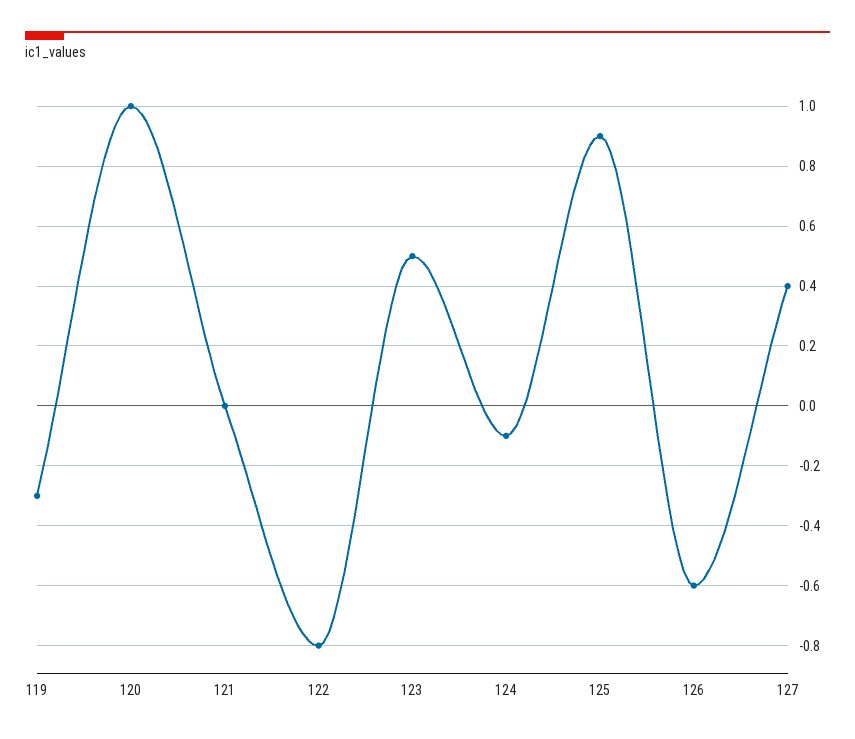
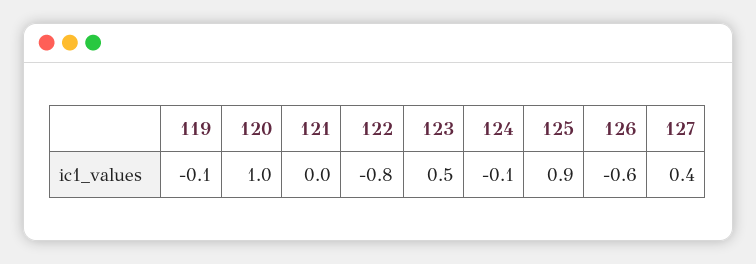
  {
-   "119": -0.3,
+   "119": -0.1,
    "120": 1,
    "121": 0,
    "122": -0.8,
    "123": 0.5,
    "124": -0.1,
    "125": 0.9,
    "126": -0.6,
    "127": 0.4
  }

